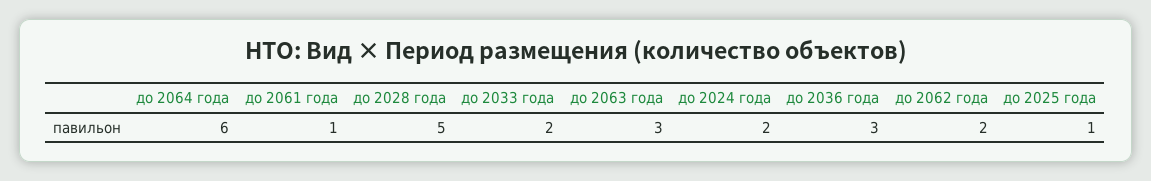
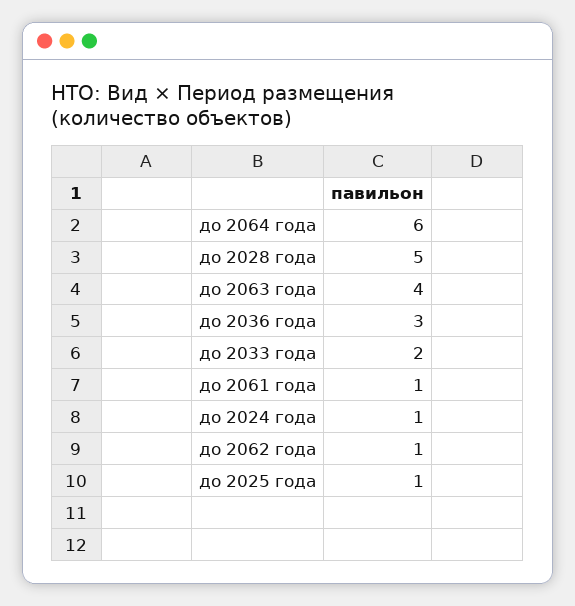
  {
    "до 2064 года": 6,
    "до 2061 года": 1,
    "до 2028 года": 5,
    "до 2033 года": 2,
-   "до 2063 года": 3,
+   "до 2063 года": 4,
-   "до 2024 года": 2,
+   "до 2024 года": 1,
    "до 2036 года": 3,
-   "до 2062 года": 2,
+   "до 2062 года": 1,
    "до 2025 года": 1
  }

